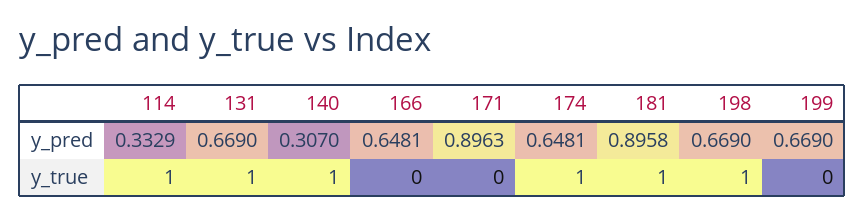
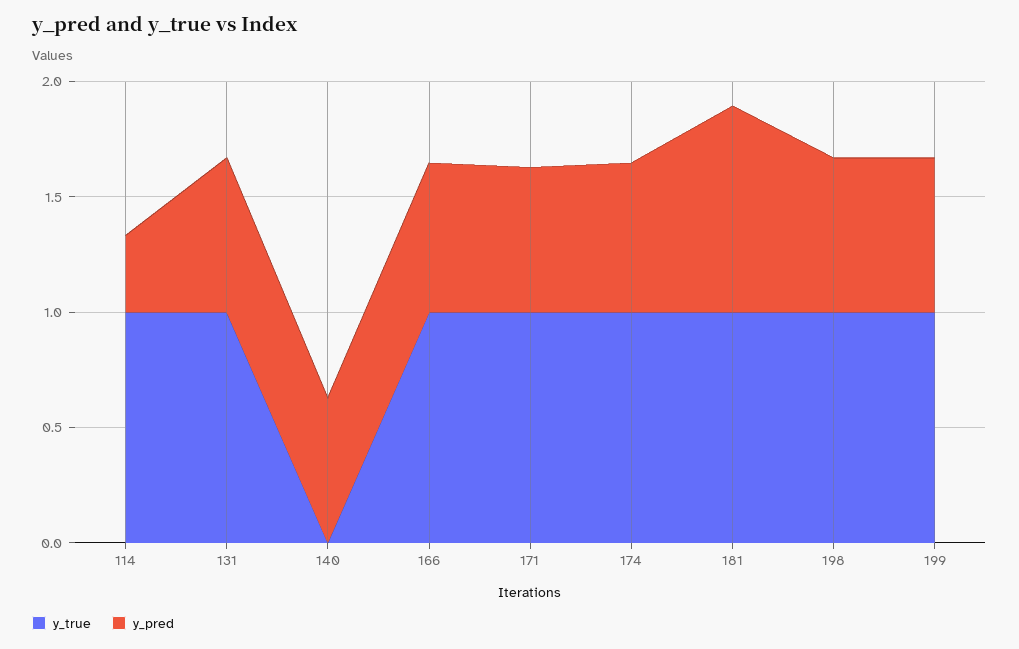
  {
    "y_pred": {
      "114": 0.3329,
      "131": 0.669,
-     "140": 0.307,
+     "140": 0.6,
      "166": 0.6481,
-     "171": 0.8963,
+     "171": 0.6,
      "174": 0.6481,
      "181": 0.8958,
      "198": 0.669,
      "199": 0.669
    },
    "y_true": {
      "114": 1,
      "131": 1,
-     "140": 1,
+     "140": 0,
-     "166": 0,
+     "166": 1,
-     "171": 0,
+     "171": 1,
      "174": 1,
      "181": 1,
      "198": 1,
-     "199": 0
+     "199": 1
    }
  }

